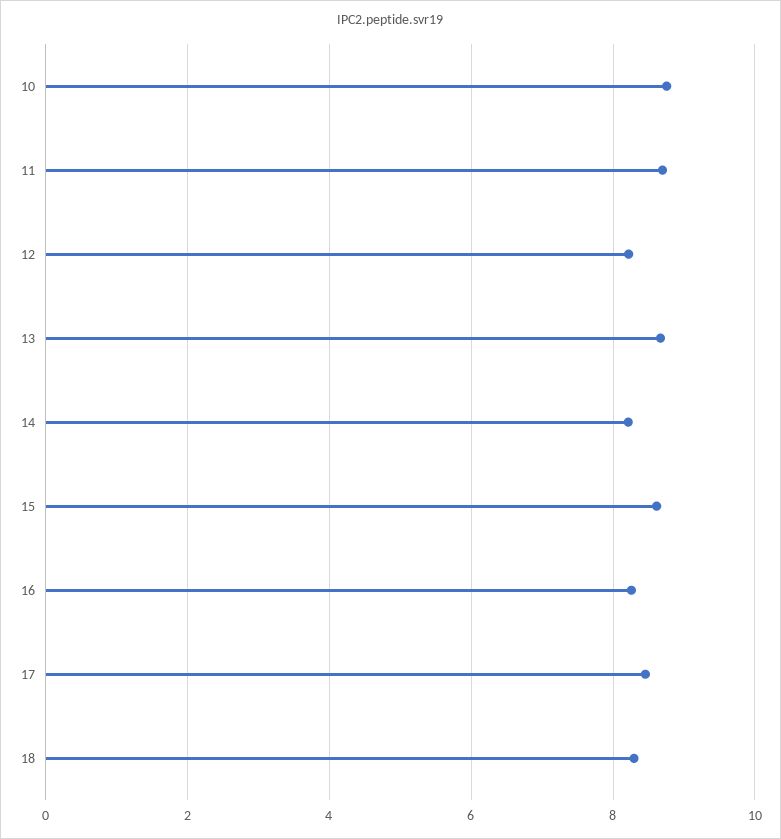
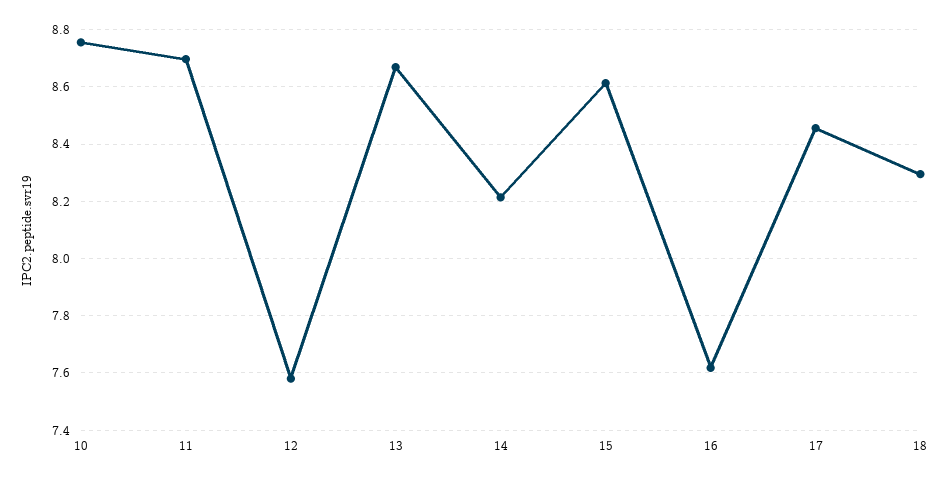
  {
    "10": 8.75,
    "11": 8.7,
-   "12": 8.2,
+   "12": 7.575,
    "13": 8.675,
    "14": 8.225,
    "15": 8.625,
-   "16": 8.2,
+   "16": 7.625,
    "17": 8.45,
    "18": 8.3
  }

